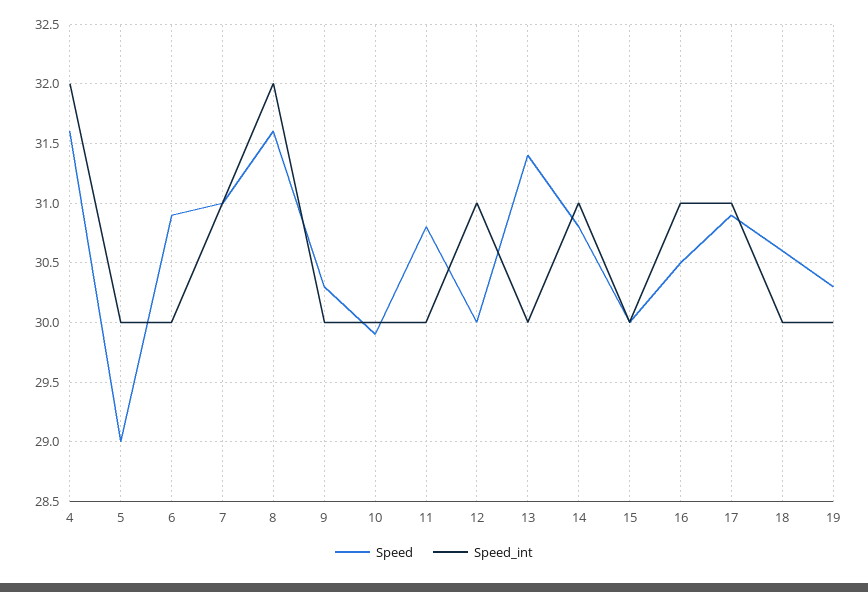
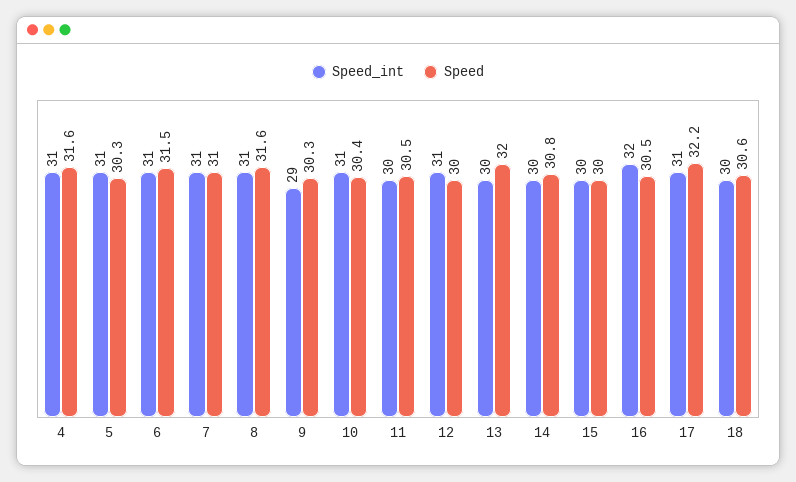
  {
    "Speed": {
      "4": 31.6,
-     "5": 29,
+     "5": 30.3,
-     "6": 30.9,
+     "6": 31.5,
      "7": 31,
      "8": 31.6,
      "9": 30.3,
-     "10": 29.9,
+     "10": 30.4,
-     "11": 30.8,
+     "11": 30.5,
      "12": 30,
-     "13": 31.4,
+     "13": 32,
      "14": 30.8,
      "15": 30,
      "16": 30.5,
-     "17": 30.9,
+     "17": 32.2,
-     "18": 30.6,
+     "18": 30.6
-     "19": 30.3
    },
    "Speed_int": {
-     "4": 32,
+     "4": 31,
-     "5": 30,
+     "5": 31,
-     "6": 30,
+     "6": 31,
      "7": 31,
-     "8": 32,
+     "8": 31,
-     "9": 30,
+     "9": 29,
-     "10": 30,
+     "10": 31,
      "11": 30,
      "12": 31,
      "13": 30,
-     "14": 31,
+     "14": 30,
      "15": 30,
-     "16": 31,
+     "16": 32,
      "17": 31,
-     "18": 30,
+     "18": 30
-     "19": 30
    }
  }

